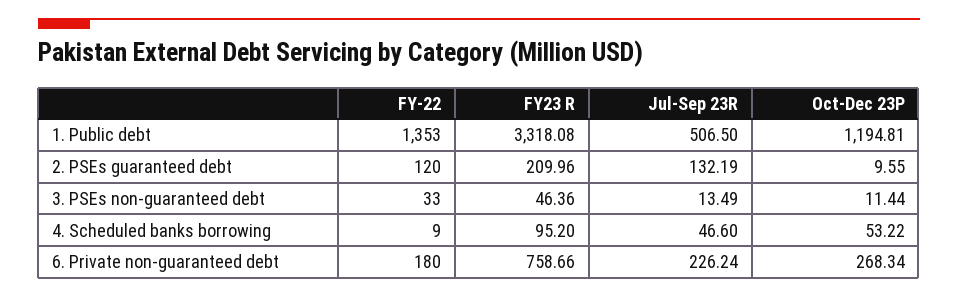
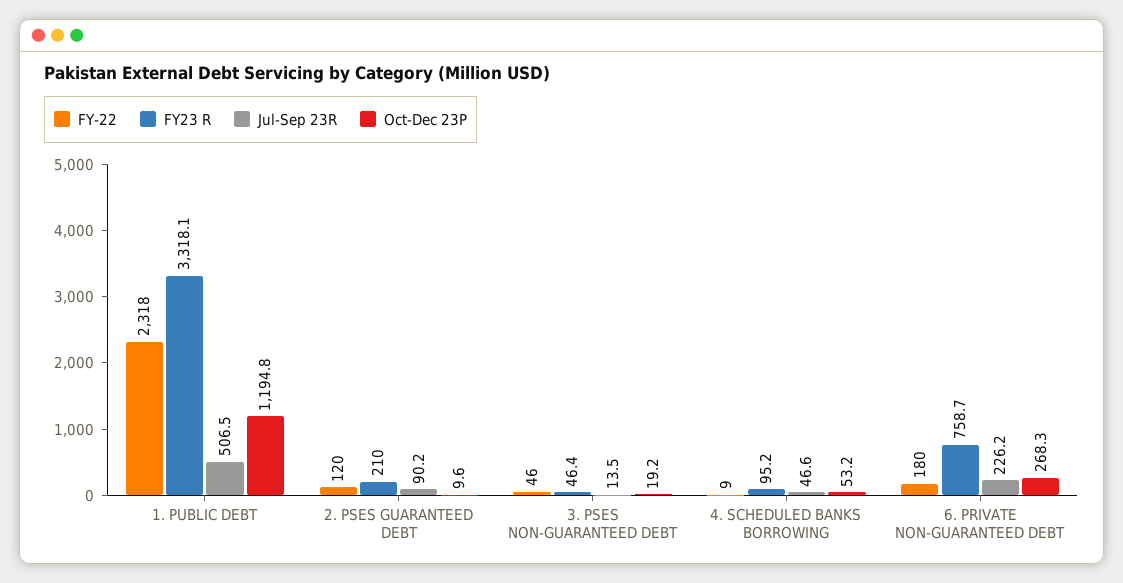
  {
    "FY-22": {
-     "1. Public debt": 1353,
+     "1. Public debt": 2318,
      "2. PSEs guaranteed debt": 120,
-     "3. PSEs non-guaranteed debt": 33,
+     "3. PSEs non-guaranteed debt": 46,
      "4. Scheduled banks borrowing": 9,
      "6. Private non-guaranteed debt": 180
    },
    "FY23 R": {
      "1. Public debt": 3318.08,
      "2. PSEs guaranteed debt": 209.96,
      "3. PSEs non-guaranteed debt": 46.36,
      "4. Scheduled banks borrowing": 95.2,
      "6. Private non-guaranteed debt": 758.66
    },
    "Jul-Sep 23R": {
      "1. Public debt": 506.5,
-     "2. PSEs guaranteed debt": 132.19,
+     "2. PSEs guaranteed debt": 90.2,
      "3. PSEs non-guaranteed debt": 13.49,
      "4. Scheduled banks borrowing": 46.6,
      "6. Private non-guaranteed debt": 226.24
    },
    "Oct-Dec 23P": {
      "1. Public debt": 1194.81,
      "2. PSEs guaranteed debt": 9.55,
-     "3. PSEs non-guaranteed debt": 11.44,
+     "3. PSEs non-guaranteed debt": 19.2,
      "4. Scheduled banks borrowing": 53.22,
      "6. Private non-guaranteed debt": 268.34
    }
  }

